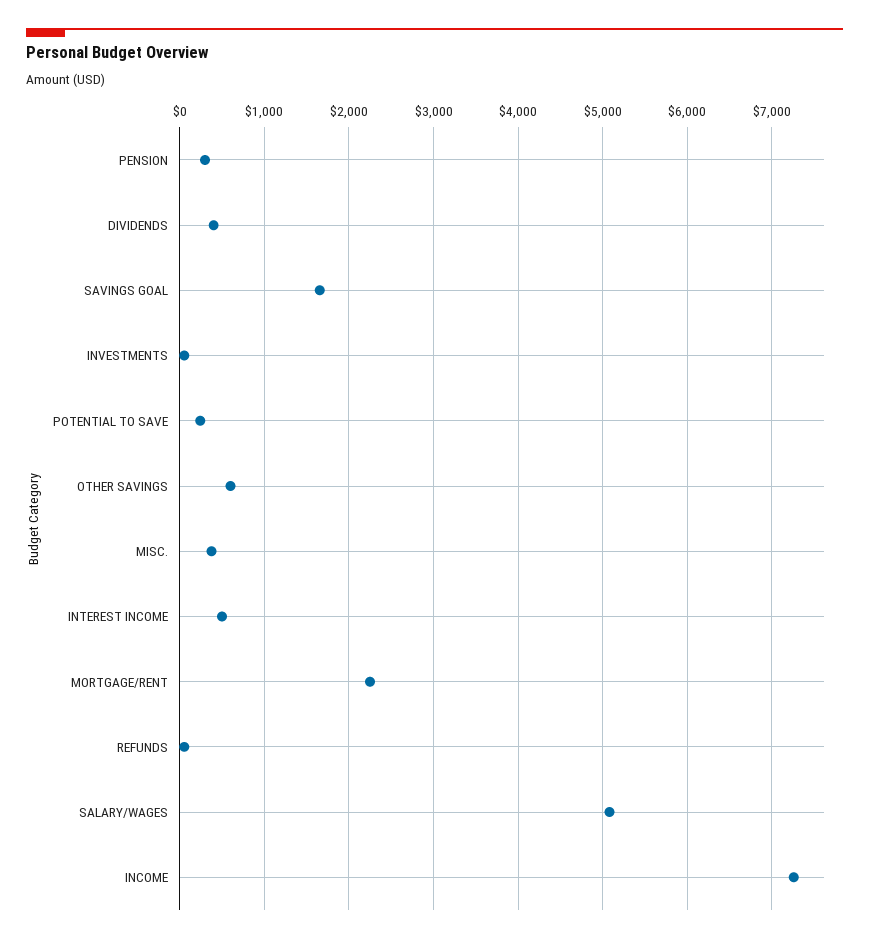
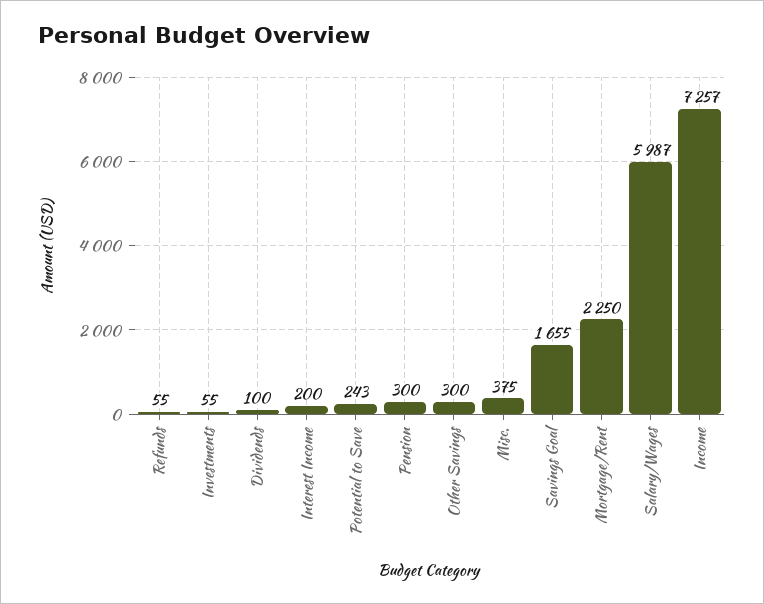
  {
    "PENSION": 300,
-   "DIVIDENDS": 400,
+   "DIVIDENDS": 100,
    "SAVINGS GOAL": 1655,
    "INVESTMENTS": 55,
    "POTENTIAL TO SAVE": 243,
-   "OTHER SAVINGS": 600,
+   "OTHER SAVINGS": 300,
    "MISC.": 375,
-   "INTEREST INCOME": 500,
+   "INTEREST INCOME": 200,
    "MORTGAGE/RENT": 2250,
    "REFUNDS": 55,
-   "SALARY/WAGES": 5100,
+   "SALARY/WAGES": 5987,
    "INCOME": 7257
  }

